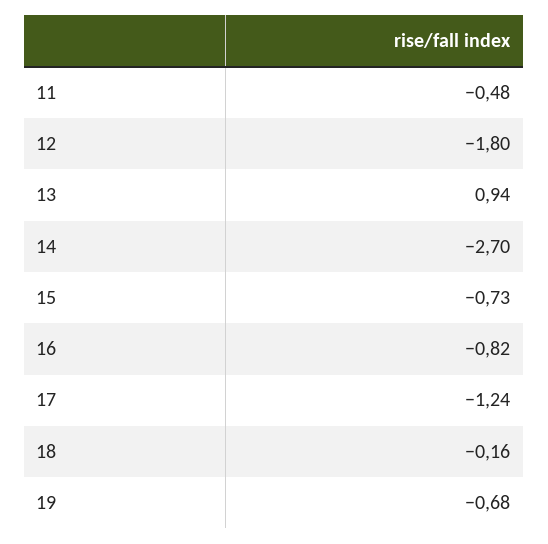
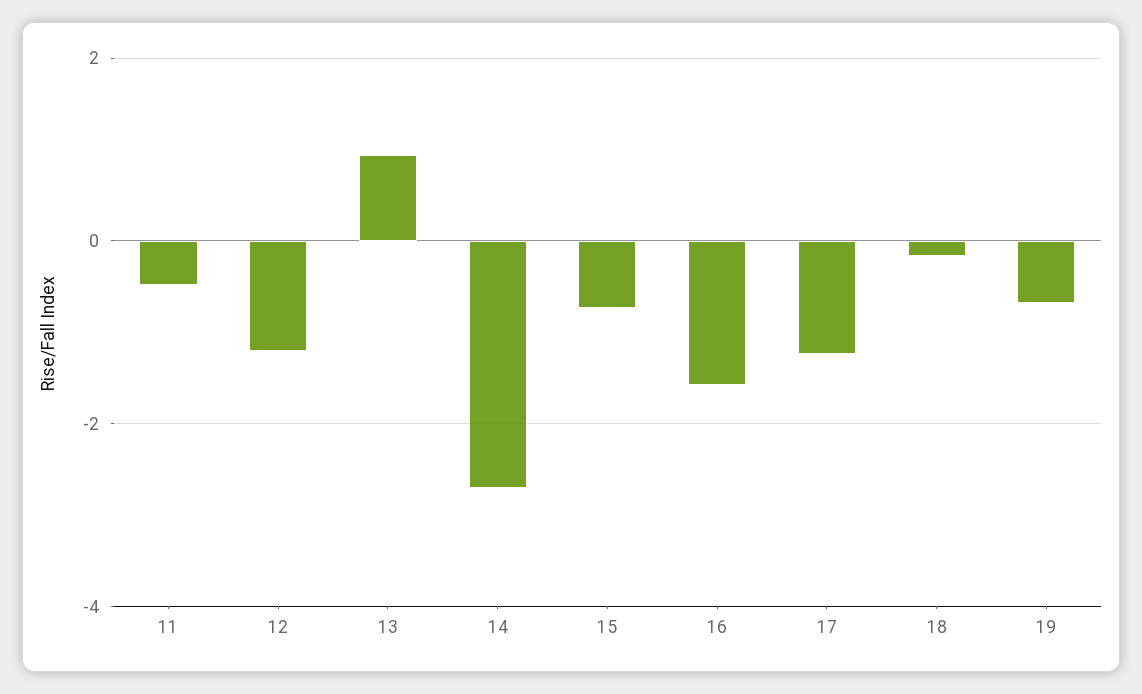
  {
    "11": -0.48,
-   "12": -1.8,
+   "12": -1.2,
    "13": 0.94,
    "14": -2.7,
    "15": -0.73,
-   "16": -0.82,
+   "16": -1.6,
    "17": -1.24,
    "18": -0.16,
    "19": -0.68
  }

